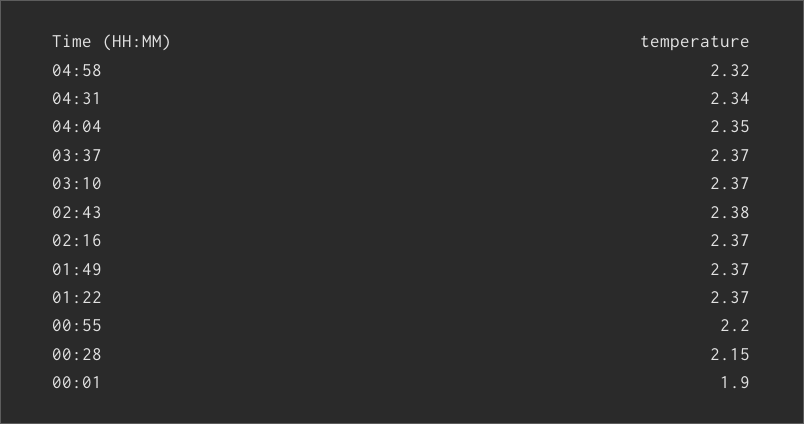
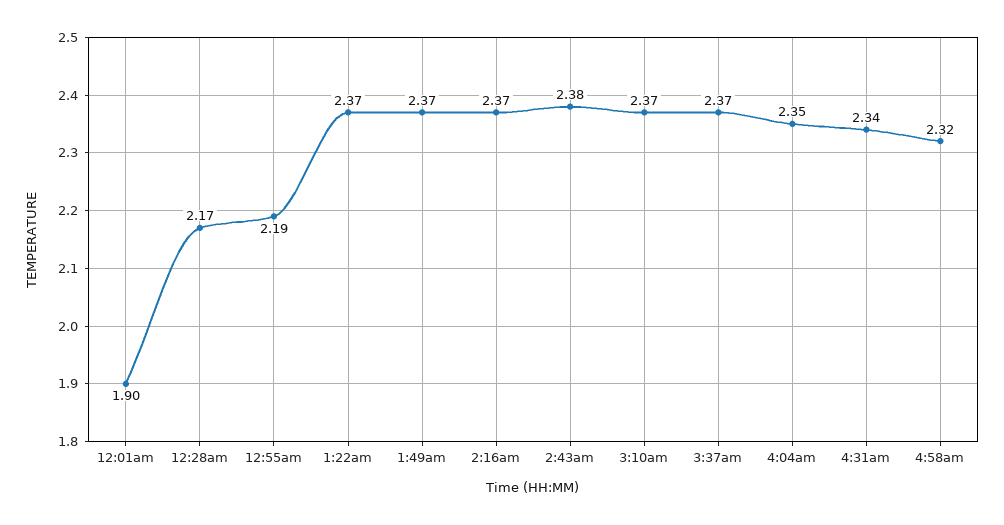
  {
    "04:58": 2.32,
    "04:31": 2.34,
    "04:04": 2.35,
    "03:37": 2.37,
    "03:10": 2.37,
    "02:43": 2.38,
    "02:16": 2.37,
    "01:49": 2.37,
    "01:22": 2.37,
-   "00:55": 2.2,
+   "00:55": 2.19,
-   "00:28": 2.15,
+   "00:28": 2.17,
    "00:01": 1.9
  }

